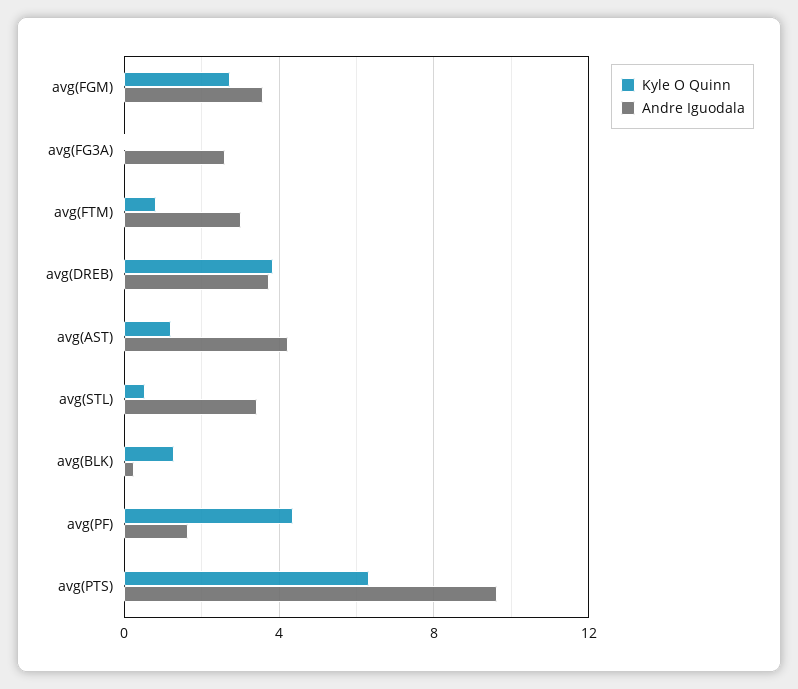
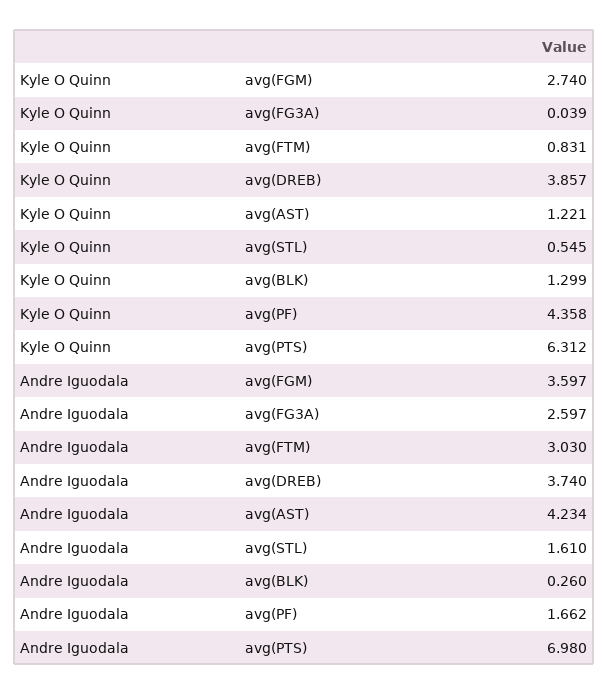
  {
    "Kyle O Quinn": {
      "avg(FGM)": 2.74,
      "avg(FG3A)": 0.039,
      "avg(FTM)": 0.831,
      "avg(DREB)": 3.857,
      "avg(AST)": 1.221,
      "avg(STL)": 0.545,
      "avg(BLK)": 1.299,
      "avg(PF)": 4.358,
      "avg(PTS)": 6.312
    },
    "Andre Iguodala": {
      "avg(FGM)": 3.597,
      "avg(FG3A)": 2.597,
      "avg(FTM)": 3.03,
      "avg(DREB)": 3.74,
      "avg(AST)": 4.234,
-     "avg(STL)": 3.5,
+     "avg(STL)": 1.61,
      "avg(BLK)": 0.26,
      "avg(PF)": 1.662,
-     "avg(PTS)": 9.5
+     "avg(PTS)": 6.98
    }
  }

